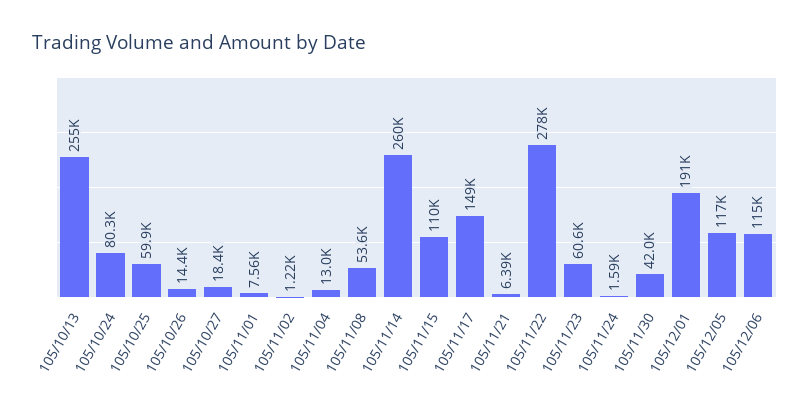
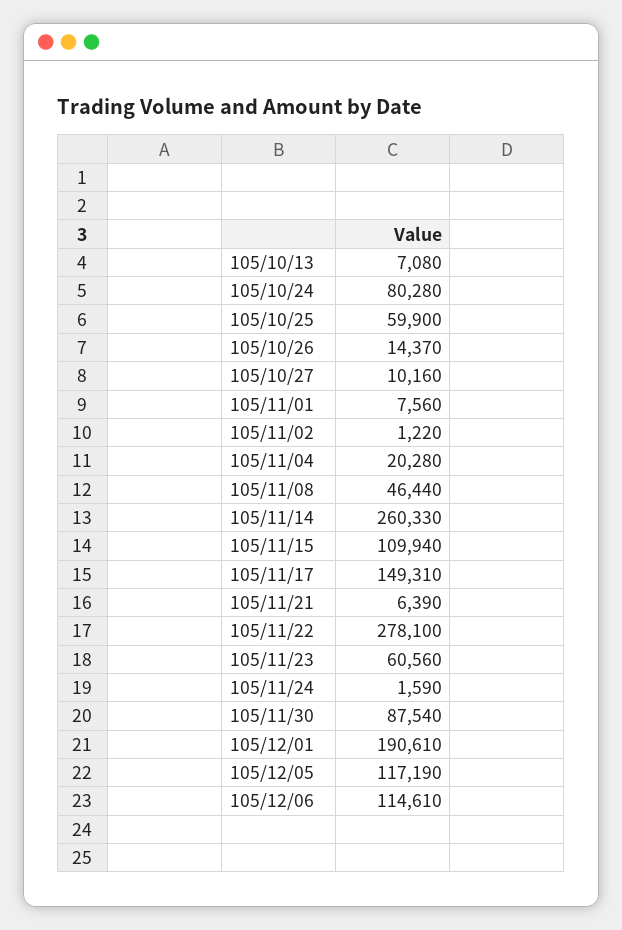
  {
-   "105/10/13": 255000,
+   "105/10/13": 7080,
    "105/10/24": 80280,
    "105/10/25": 59900,
    "105/10/26": 14370,
-   "105/10/27": 18400,
+   "105/10/27": 10160,
    "105/11/01": 7560,
    "105/11/02": 1220,
-   "105/11/04": 13000,
+   "105/11/04": 20280,
-   "105/11/08": 53600,
+   "105/11/08": 46440,
    "105/11/14": 260330,
    "105/11/15": 109940,
    "105/11/17": 149310,
    "105/11/21": 6390,
    "105/11/22": 278100,
    "105/11/23": 60560,
    "105/11/24": 1590,
-   "105/11/30": 42000,
+   "105/11/30": 87540,
    "105/12/01": 190610,
    "105/12/05": 117190,
    "105/12/06": 114610
  }

